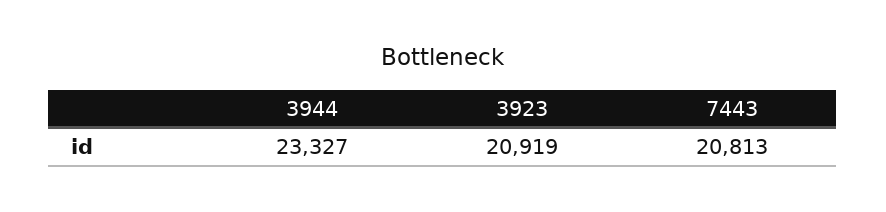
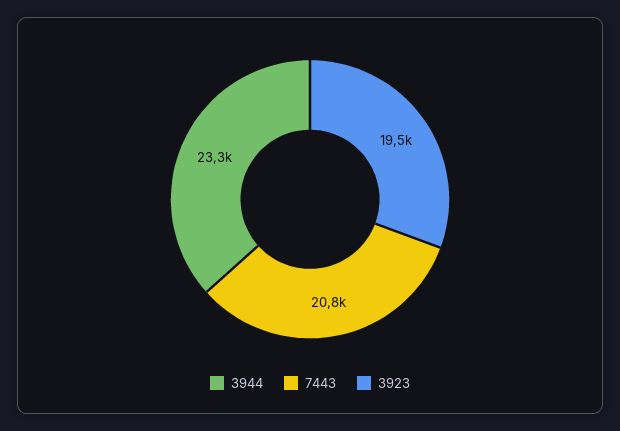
  {
    "3944": 23327,
-   "3923": 20919,
+   "3923": 19500,
    "7443": 20813
  }

